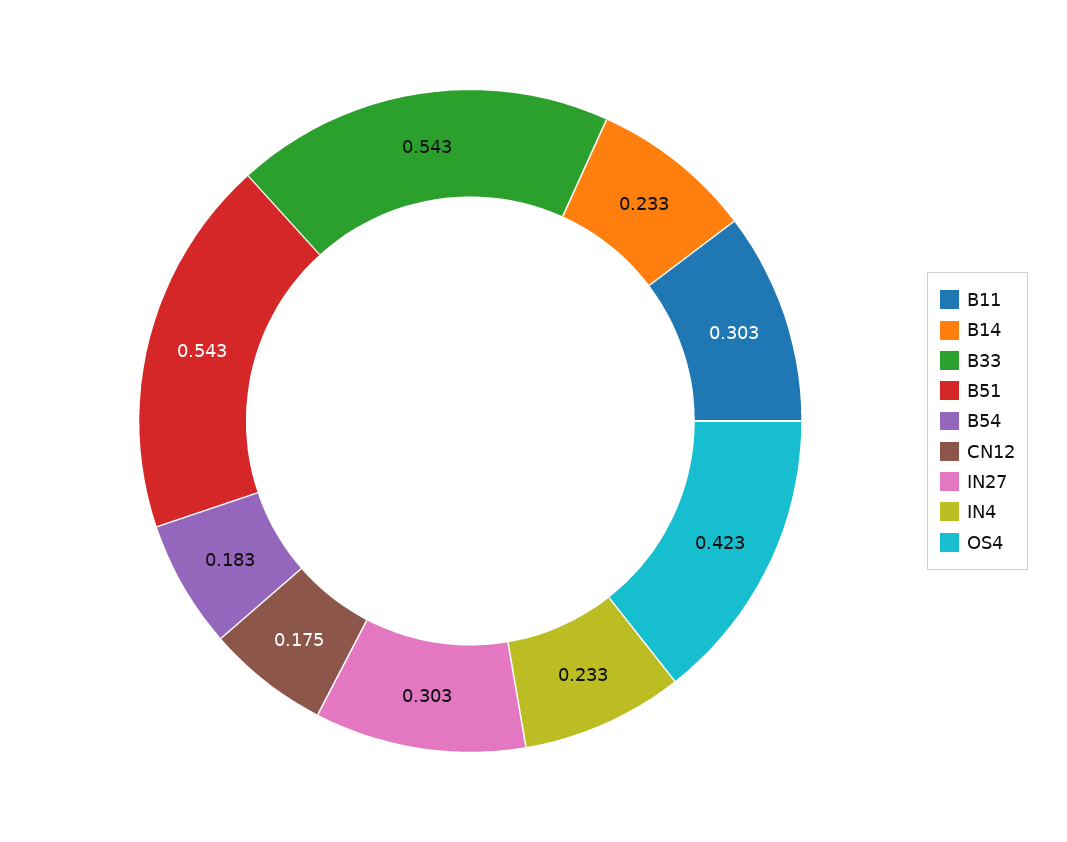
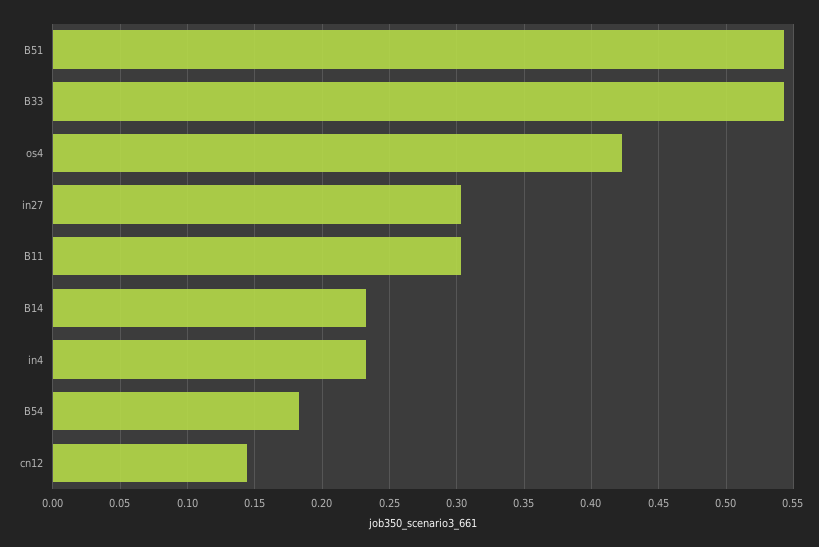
  {
    "B11": 0.303,
    "B14": 0.233,
    "B33": 0.543,
    "B51": 0.543,
    "B54": 0.183,
-   "CN12": 0.175,
+   "CN12": 0.145,
    "IN27": 0.303,
    "IN4": 0.233,
    "OS4": 0.423
  }

